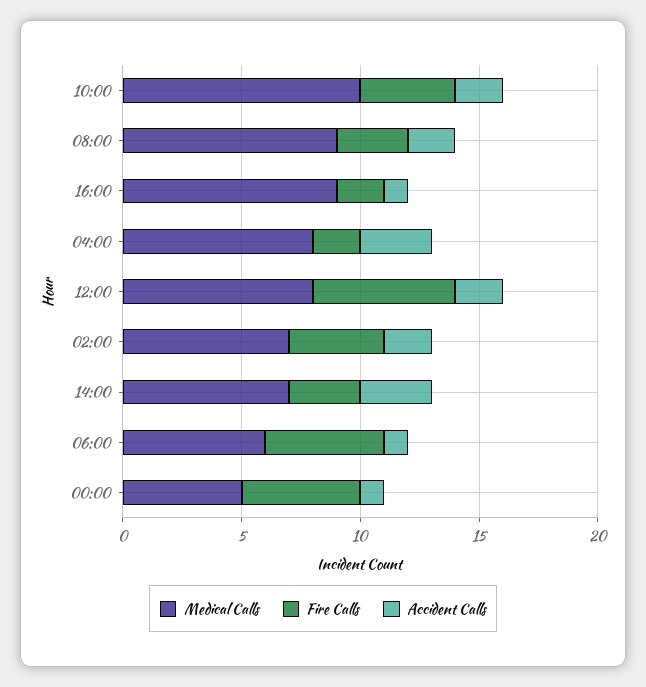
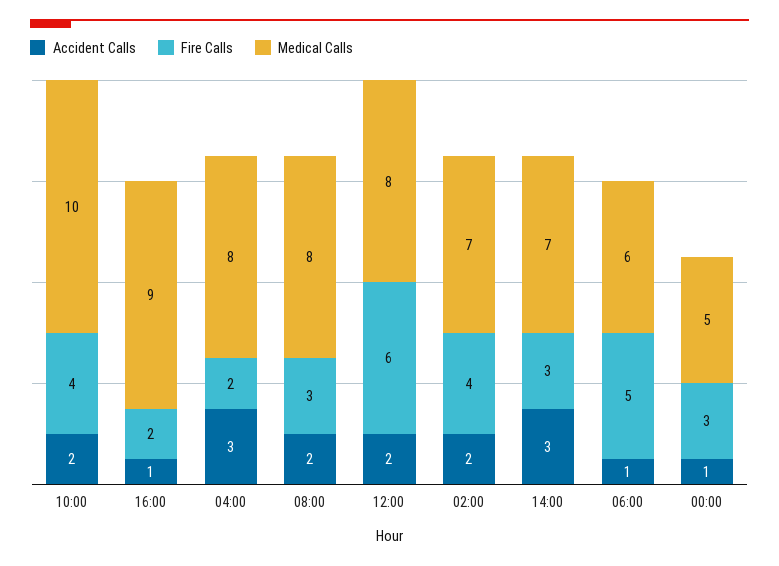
  {
    "Medical Calls": {
      "10:00": 10,
-     "08:00": 9,
+     "08:00": 8,
      "16:00": 9,
      "04:00": 8,
      "12:00": 8,
      "02:00": 7,
      "14:00": 7,
      "06:00": 6,
      "00:00": 5
    },
    "Fire Calls": {
      "10:00": 4,
      "08:00": 3,
      "16:00": 2,
      "04:00": 2,
      "12:00": 6,
      "02:00": 4,
      "14:00": 3,
      "06:00": 5,
-     "00:00": 5
+     "00:00": 3
    },
    "Accident Calls": {
      "10:00": 2,
      "08:00": 2,
      "16:00": 1,
      "04:00": 3,
      "12:00": 2,
      "02:00": 2,
      "14:00": 3,
      "06:00": 1,
      "00:00": 1
    }
  }

